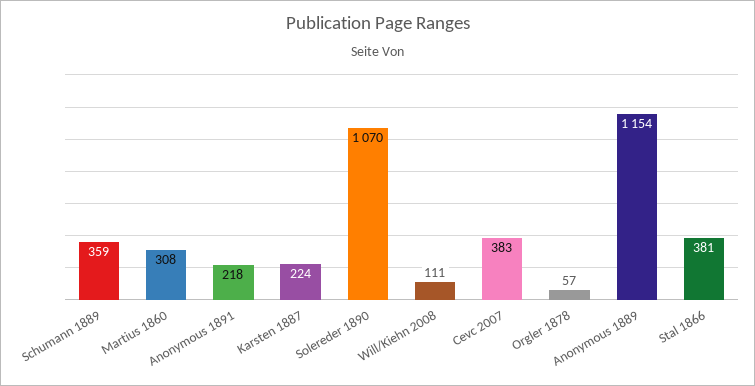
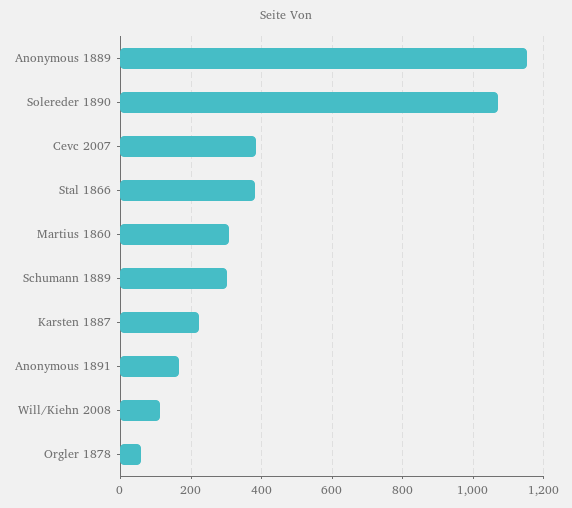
  {
-   "Schumann 1889": 359,
+   "Schumann 1889": 300,
    "Martius 1860": 308,
-   "Anonymous 1891": 218,
+   "Anonymous 1891": 160,
    "Karsten 1887": 224,
    "Solereder 1890": 1070,
    "Will/Kiehn 2008": 111,
    "Cevc 2007": 383,
    "Orgler 1878": 57,
    "Anonymous 1889": 1154,
    "Stal 1866": 381
  }

